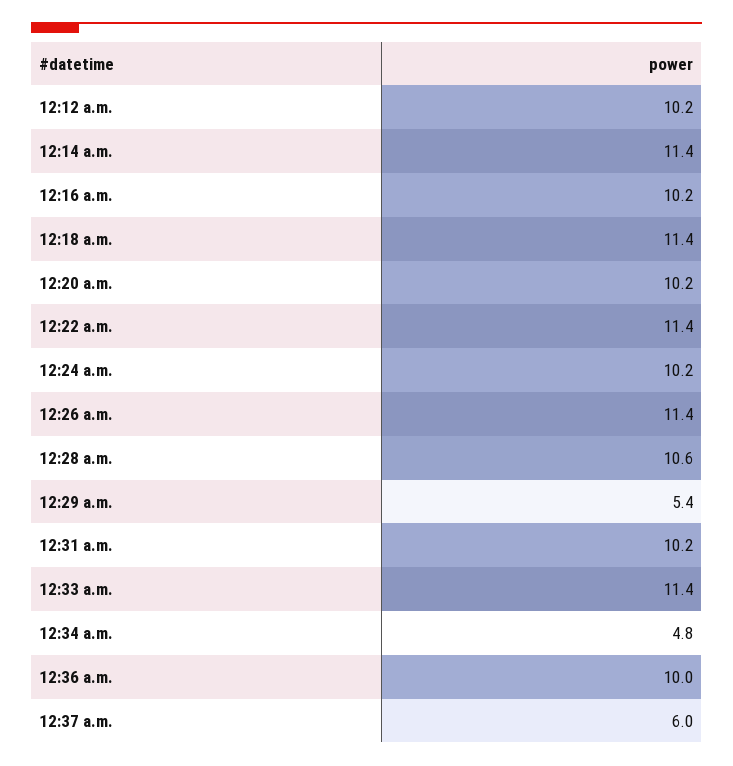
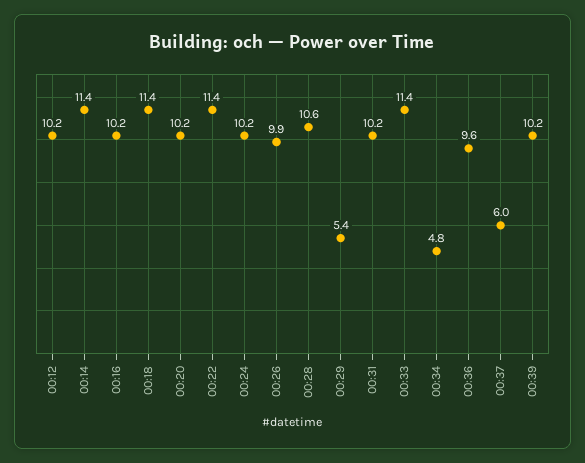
  {
    "12:12 a.m.": 10.2,
    "12:14 a.m.": 11.4,
    "12:16 a.m.": 10.2,
    "12:18 a.m.": 11.4,
    "12:20 a.m.": 10.2,
    "12:22 a.m.": 11.4,
    "12:24 a.m.": 10.2,
-   "12:26 a.m.": 11.4,
+   "12:26 a.m.": 9.9,
    "12:28 a.m.": 10.6,
    "12:29 a.m.": 5.4,
    "12:31 a.m.": 10.2,
    "12:33 a.m.": 11.4,
    "12:34 a.m.": 4.8,
-   "12:36 a.m.": 10,
+   "12:36 a.m.": 9.6,
-   "12:37 a.m.": 6
+   "12:37 a.m.": 6,
+   "00:39": 10.2
  }

